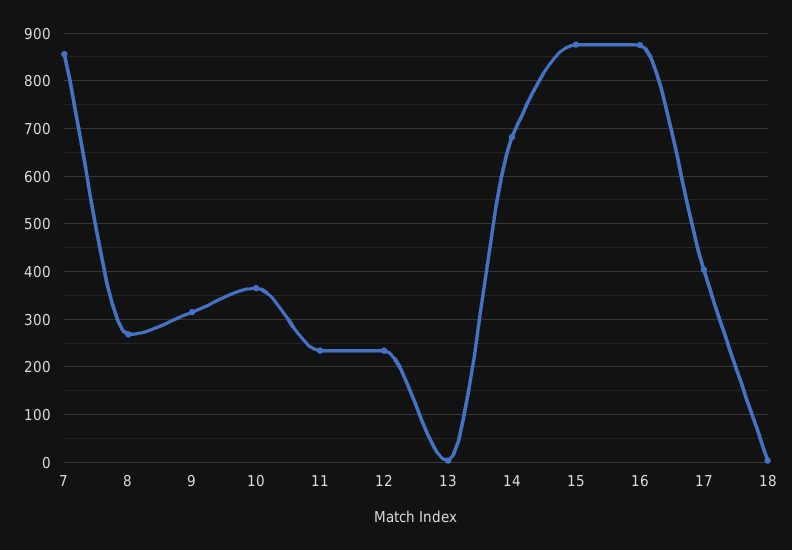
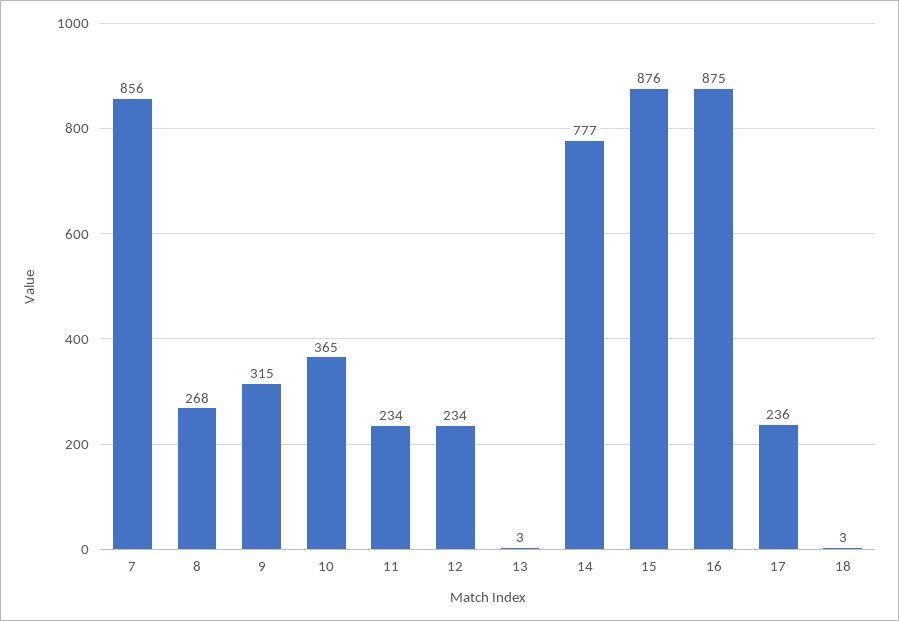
  {
    "7": 856,
    "8": 268,
    "9": 315,
    "10": 365,
    "11": 234,
    "12": 234,
    "13": 3,
-   "14": 680,
+   "14": 777,
    "15": 876,
    "16": 875,
-   "17": 400,
+   "17": 236,
    "18": 3
  }

